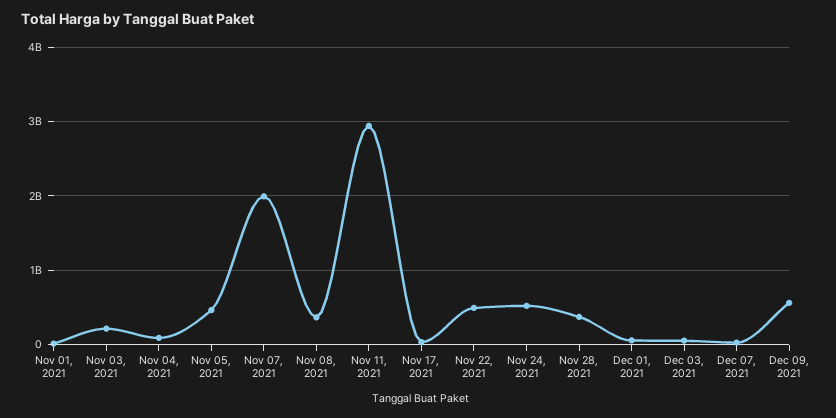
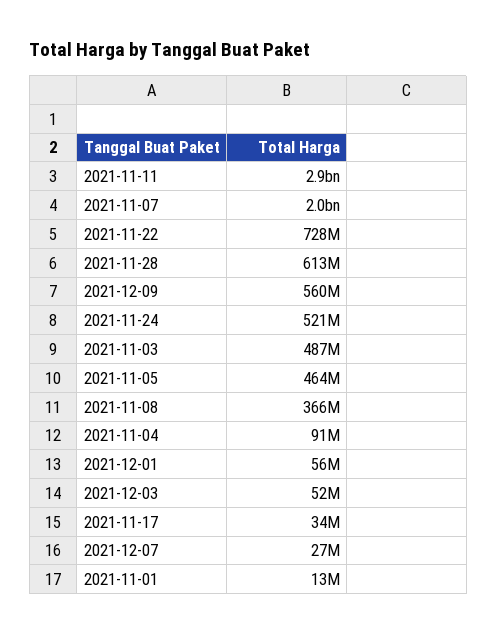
  {
    "Nov 01, 2021": 13000000,
-   "Nov 03, 2021": 200000000,
+   "Nov 03, 2021": 487000000,
    "Nov 04, 2021": 91000000,
    "Nov 05, 2021": 464000000,
    "Nov 07, 2021": 2000000000,
    "Nov 08, 2021": 366000000,
    "Nov 11, 2021": 2900000000,
    "Nov 17, 2021": 34000000,
-   "Nov 22, 2021": 500000000,
+   "Nov 22, 2021": 728000000,
    "Nov 24, 2021": 521000000,
-   "Nov 28, 2021": 400000000,
+   "Nov 28, 2021": 613000000,
    "Dec 01, 2021": 56000000,
    "Dec 03, 2021": 52000000,
    "Dec 07, 2021": 27000000,
    "Dec 09, 2021": 560000000
  }

